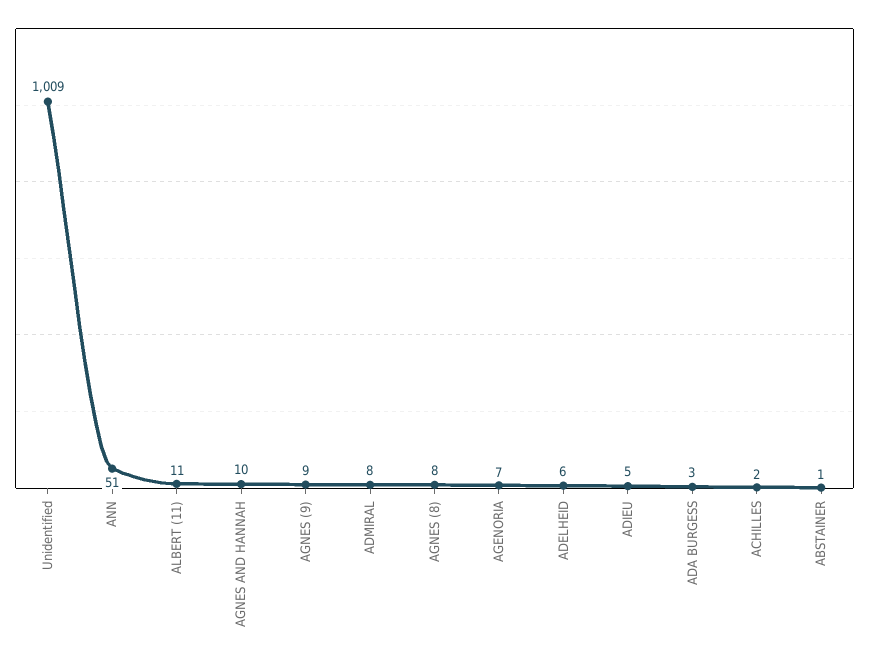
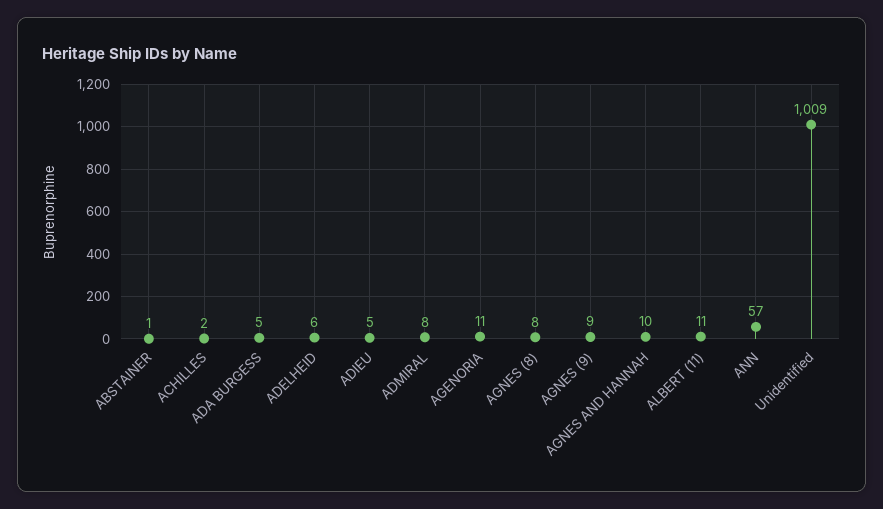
  {
    "Unidentified": 1009,
-   "ANN": 51,
+   "ANN": 57,
    "ALBERT (11)": 11,
    "AGNES AND HANNAH": 10,
    "AGNES (9)": 9,
    "ADMIRAL": 8,
    "AGNES (8)": 8,
-   "AGENORIA": 7,
+   "AGENORIA": 11,
    "ADELHEID": 6,
    "ADIEU": 5,
-   "ADA BURGESS": 3,
+   "ADA BURGESS": 5,
    "ACHILLES": 2,
    "ABSTAINER": 1
  }

